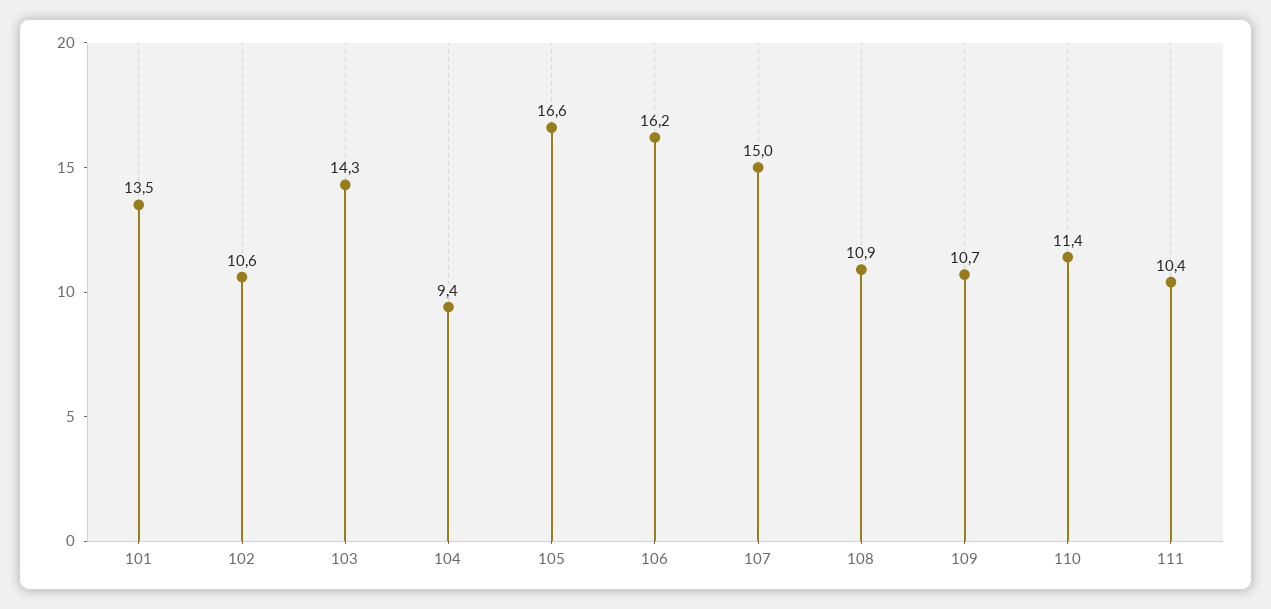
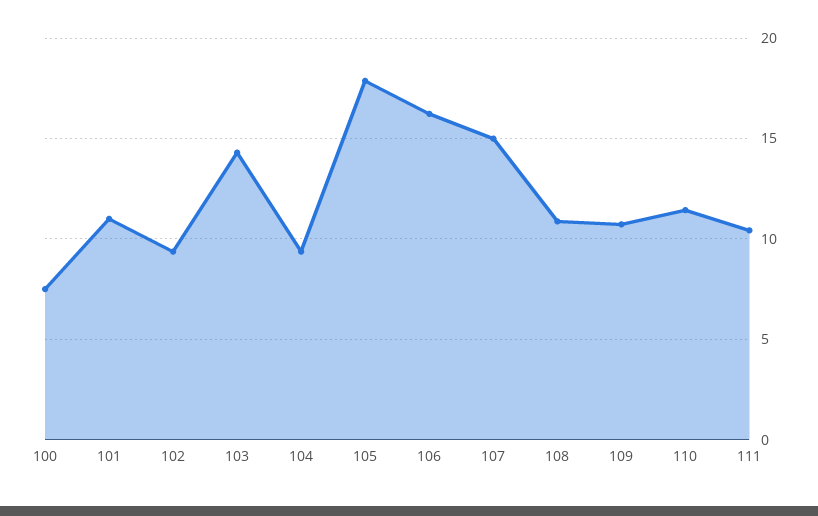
  {
-   "101": 13.5,
+   "101": 11,
-   "102": 10.6,
+   "102": 9.5,
    "103": 14.3,
    "104": 9.4,
-   "105": 16.6,
+   "105": 18,
    "106": 16.2,
    "107": 15,
    "108": 10.9,
    "109": 10.7,
    "110": 11.4,
-   "111": 10.4
+   "111": 10.4,
+   "100": 7.5
  }

